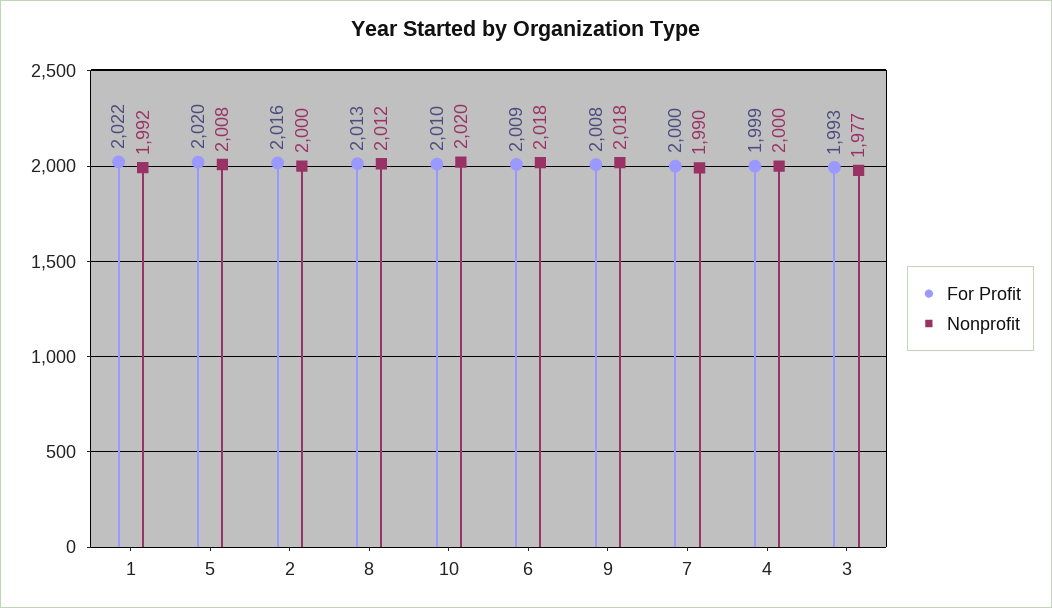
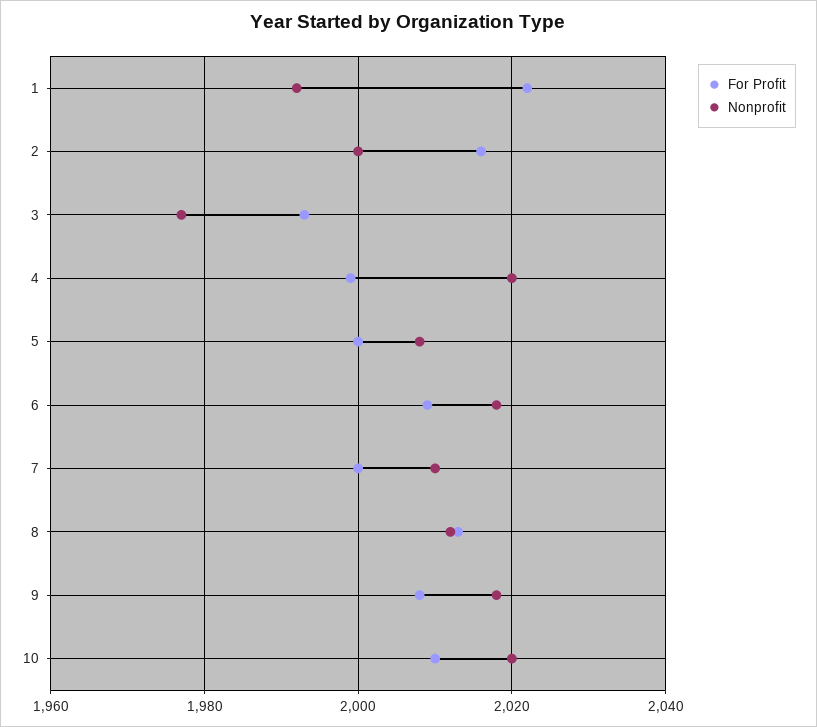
  {
    "For Profit": {
      "1": 2022,
-     "5": 2020,
+     "5": 2000,
      "2": 2016,
      "8": 2013,
      "10": 2010,
      "6": 2009,
      "9": 2008,
      "7": 2000,
      "4": 1999,
      "3": 1993
    },
    "Nonprofit": {
      "1": 1992,
      "5": 2008,
      "2": 2000,
      "8": 2012,
      "10": 2020,
      "6": 2018,
      "9": 2018,
-     "7": 1990,
+     "7": 2010,
-     "4": 2000,
+     "4": 2020,
      "3": 1977
    }
  }

